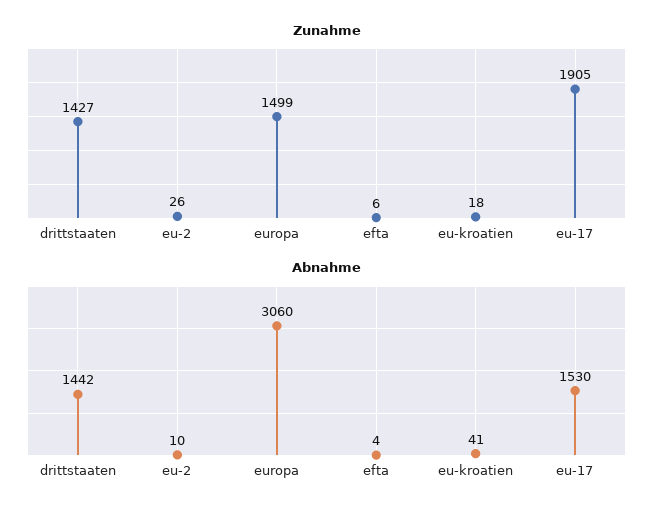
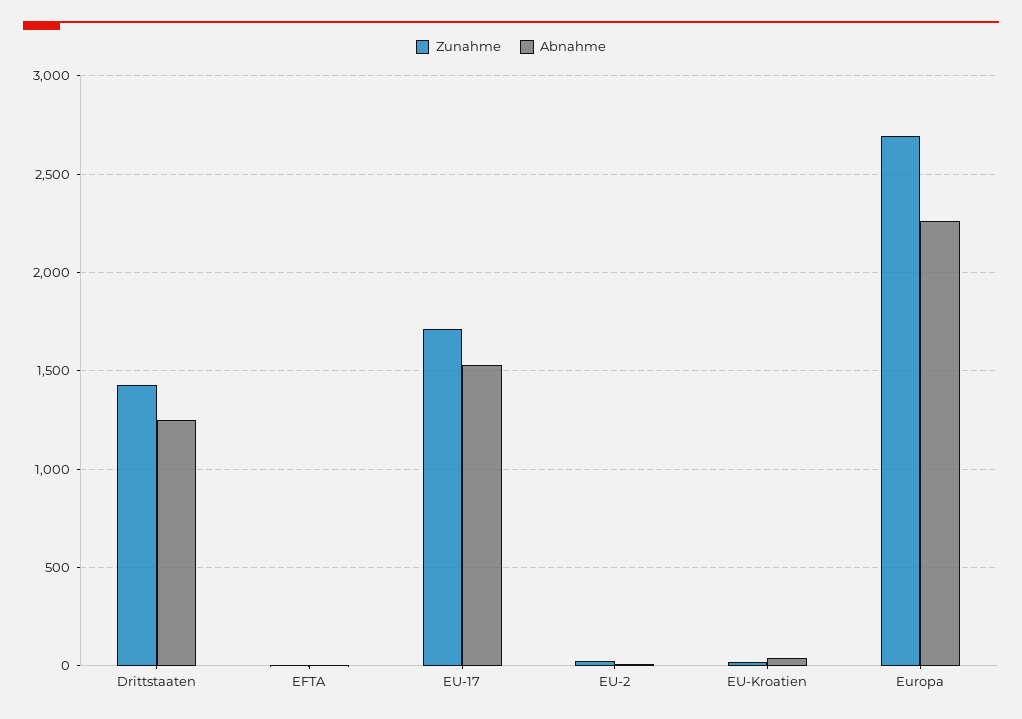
  {
    "Zunahme": {
      "drittstaaten": 1427,
      "eu-2": 26,
-     "europa": 1499,
+     "europa": 2700,
      "efta": 6,
      "eu-kroatien": 18,
-     "eu-17": 1905
+     "eu-17": 1700
    },
    "Abnahme": {
-     "drittstaaten": 1442,
+     "drittstaaten": 1250,
      "eu-2": 10,
-     "europa": 3060,
+     "europa": 2250,
      "efta": 4,
      "eu-kroatien": 41,
      "eu-17": 1530
    }
  }

